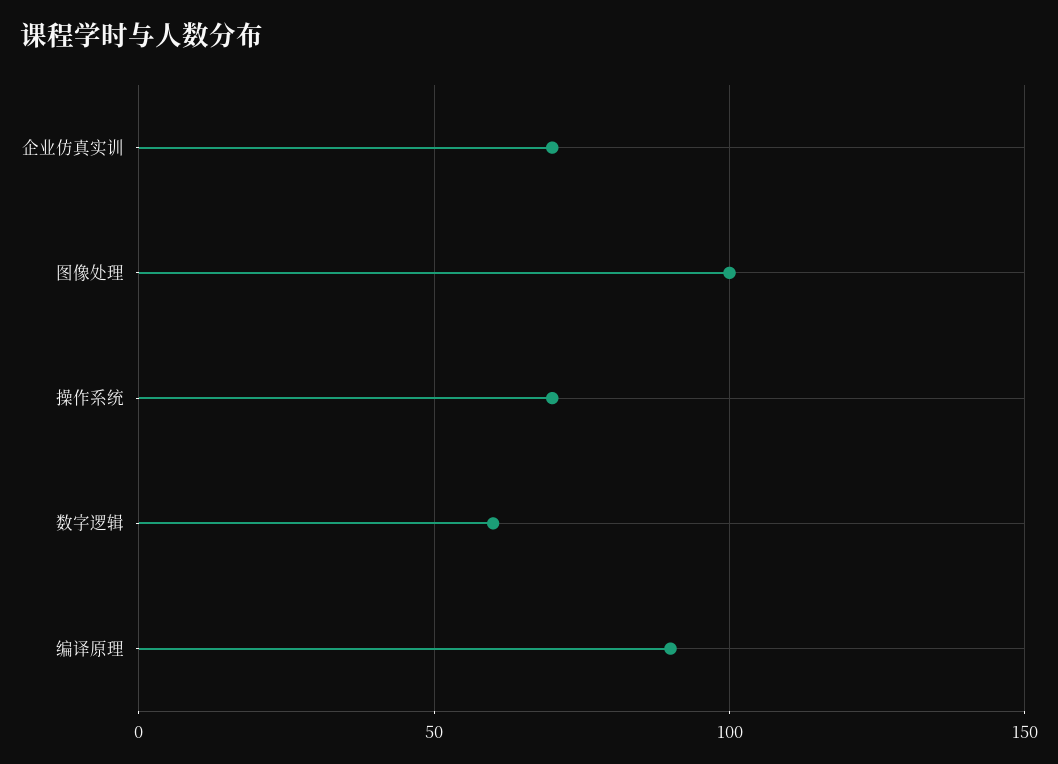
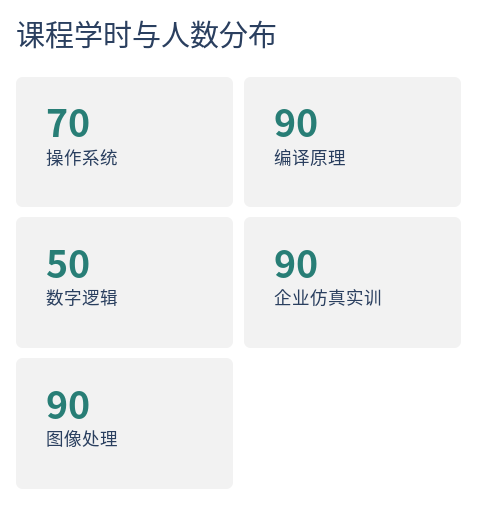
  {
-   "企业仿真实训": 70,
+   "企业仿真实训": 90,
-   "图像处理": 100,
+   "图像处理": 90,
    "操作系统": 70,
-   "数字逻辑": 60,
+   "数字逻辑": 50,
    "编译原理": 90
  }

